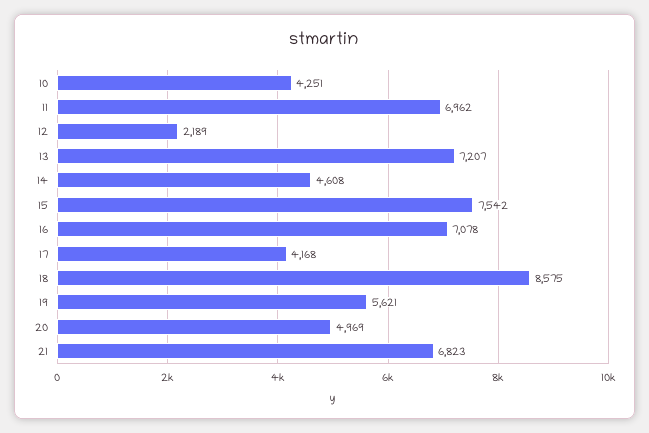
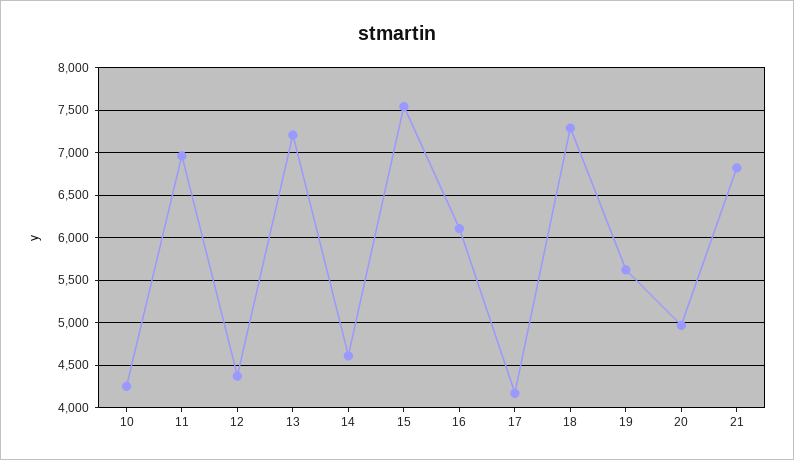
  {
    "10": 4251,
    "11": 6962,
-   "12": 2189,
+   "12": 4400,
    "13": 7207,
    "14": 4608,
    "15": 7542,
-   "16": 7078,
+   "16": 6100,
    "17": 4168,
-   "18": 8575,
+   "18": 7300,
    "19": 5621,
    "20": 4969,
    "21": 6823
  }

